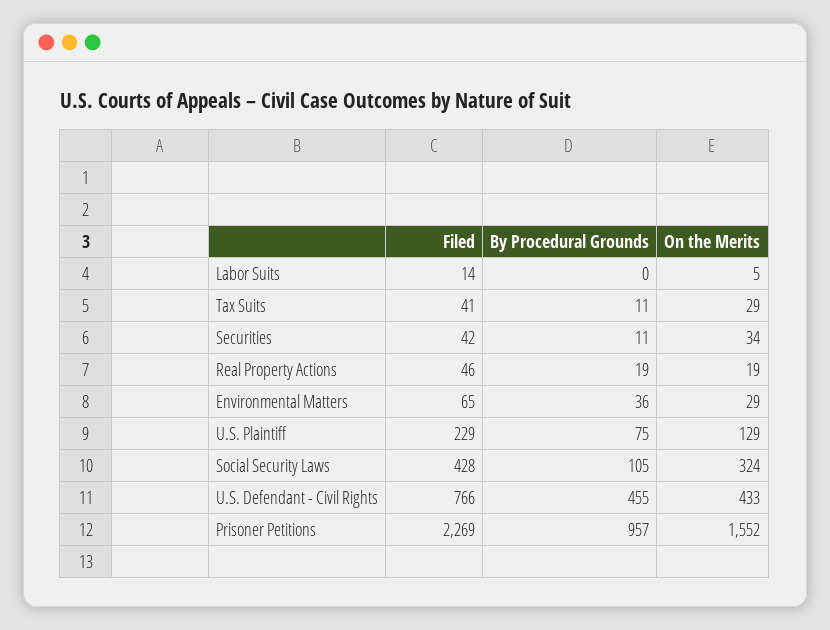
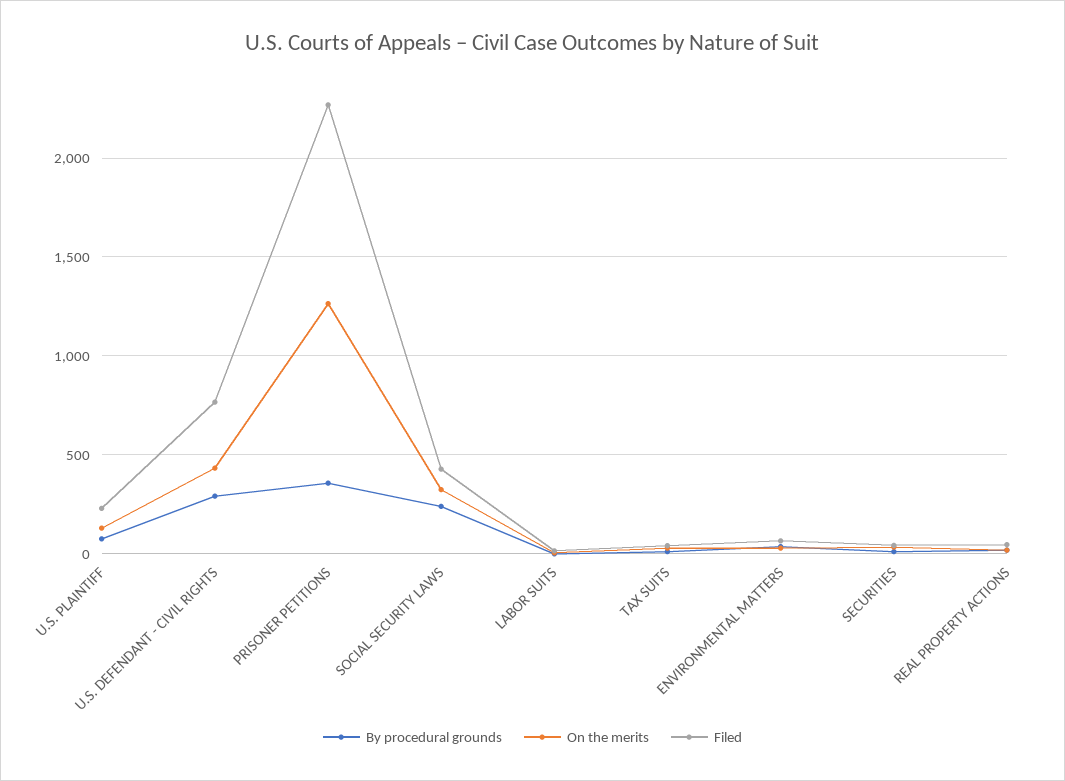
  {
    "Filed": {
      "Labor Suits": 14,
      "Tax Suits": 41,
      "Securities": 42,
      "Real Property Actions": 46,
      "Environmental Matters": 65,
      "U.S. Plaintiff": 229,
      "Social Security Laws": 428,
      "U.S. Defendant - Civil Rights": 766,
      "Prisoner Petitions": 2269
    },
    "By Procedural Grounds": {
      "Labor Suits": 0,
      "Tax Suits": 11,
      "Securities": 11,
      "Real Property Actions": 19,
      "Environmental Matters": 36,
      "U.S. Plaintiff": 75,
-     "Social Security Laws": 105,
+     "Social Security Laws": 250,
-     "U.S. Defendant - Civil Rights": 455,
+     "U.S. Defendant - Civil Rights": 300,
-     "Prisoner Petitions": 957
+     "Prisoner Petitions": 350
    },
    "On the Merits": {
      "Labor Suits": 5,
      "Tax Suits": 29,
      "Securities": 34,
      "Real Property Actions": 19,
      "Environmental Matters": 29,
      "U.S. Plaintiff": 129,
      "Social Security Laws": 324,
      "U.S. Defendant - Civil Rights": 433,
-     "Prisoner Petitions": 1552
+     "Prisoner Petitions": 1250
    }
  }

